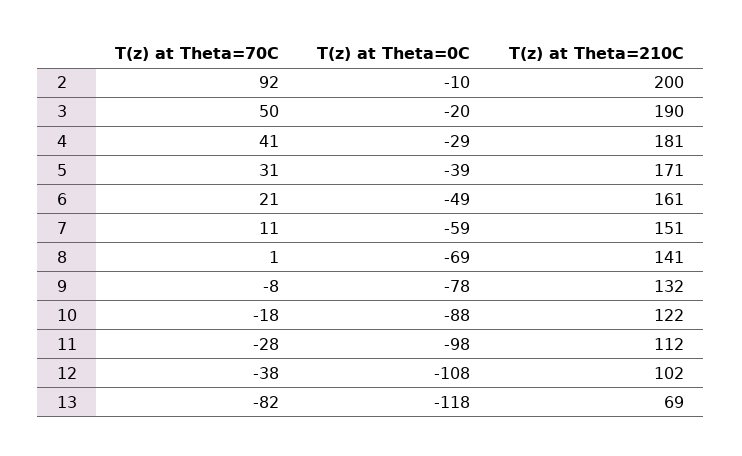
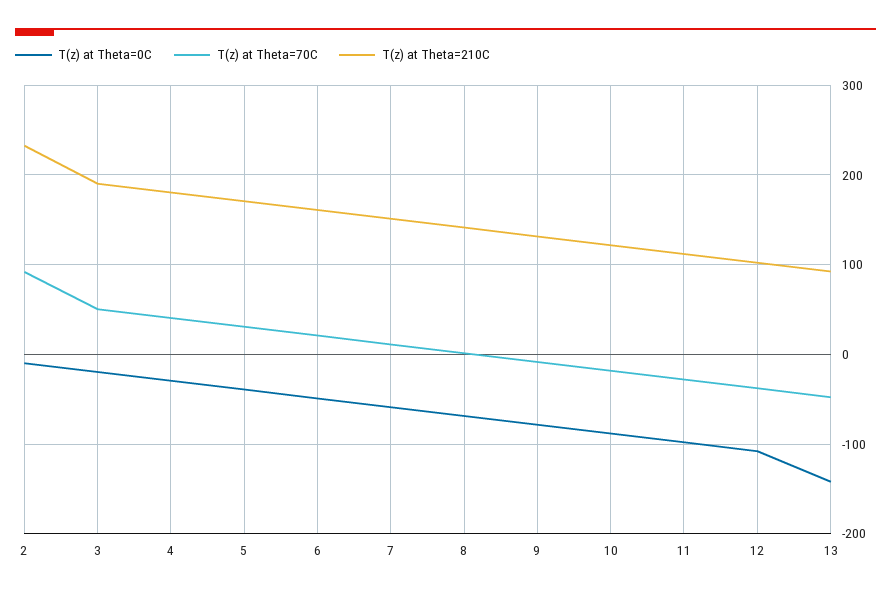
  {
    "T(z) at Theta=70C": {
      "2": 92,
      "3": 50,
      "4": 41,
      "5": 31,
      "6": 21,
      "7": 11,
      "8": 1,
      "9": -8,
      "10": -18,
      "11": -28,
      "12": -38,
-     "13": -82
+     "13": -50
    },
    "T(z) at Theta=0C": {
      "2": -10,
      "3": -20,
      "4": -29,
      "5": -39,
      "6": -49,
      "7": -59,
      "8": -69,
      "9": -78,
      "10": -88,
      "11": -98,
      "12": -108,
-     "13": -118
+     "13": -140
    },
    "T(z) at Theta=210C": {
-     "2": 200,
+     "2": 230,
      "3": 190,
      "4": 181,
      "5": 171,
      "6": 161,
      "7": 151,
      "8": 141,
      "9": 132,
      "10": 122,
      "11": 112,
      "12": 102,
-     "13": 69
+     "13": 90
    }
  }

